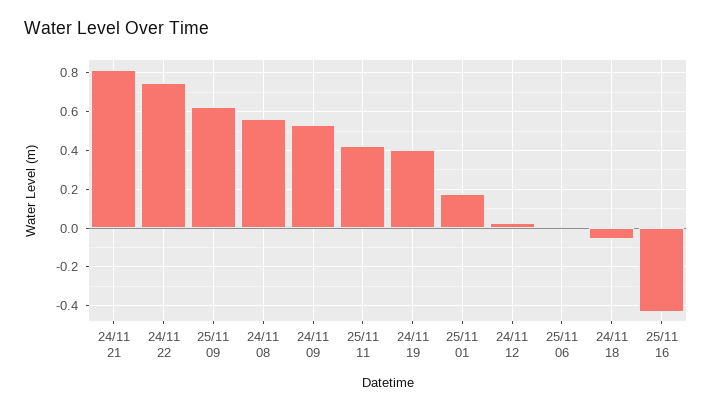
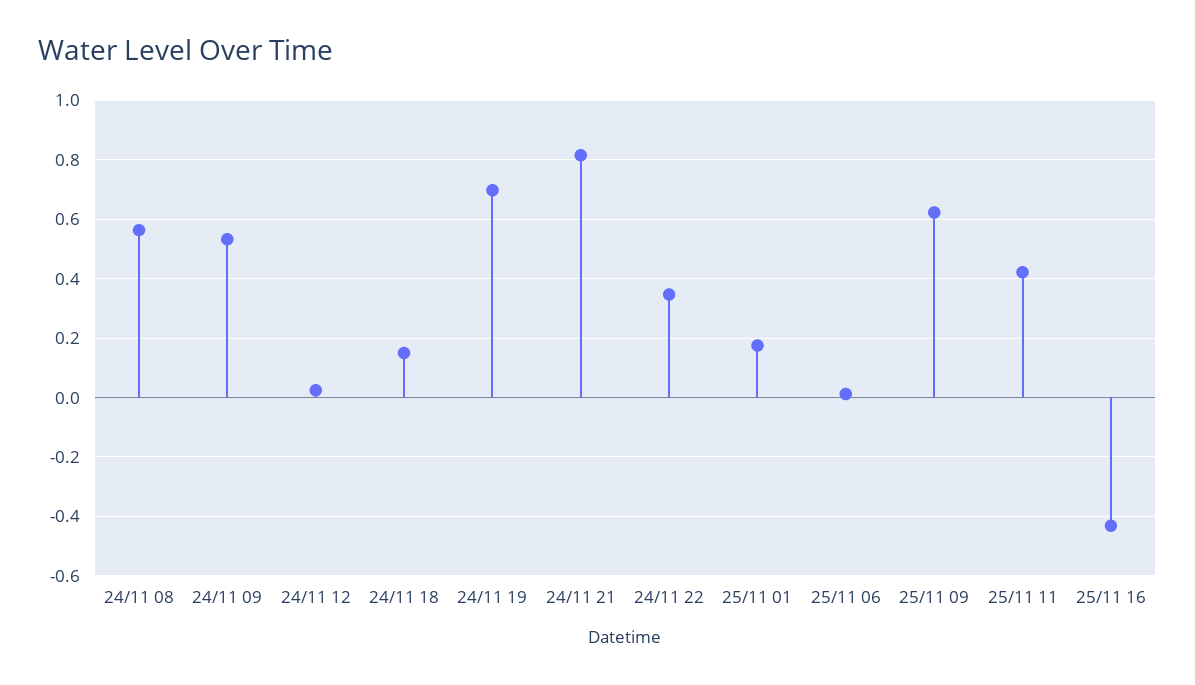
  {
    "24/11 21": 0.825,
-   "24/11 22": 0.75,
+   "24/11 22": 0.35,
    "25/11 09": 0.625,
    "24/11 08": 0.575,
    "24/11 09": 0.525,
    "25/11 11": 0.425,
-   "24/11 19": 0.4,
+   "24/11 19": 0.7,
    "25/11 01": 0.175,
    "24/11 12": 0.025,
    "25/11 06": 0,
-   "24/11 18": -0.05,
+   "24/11 18": 0.15,
    "25/11 16": -0.425
  }

